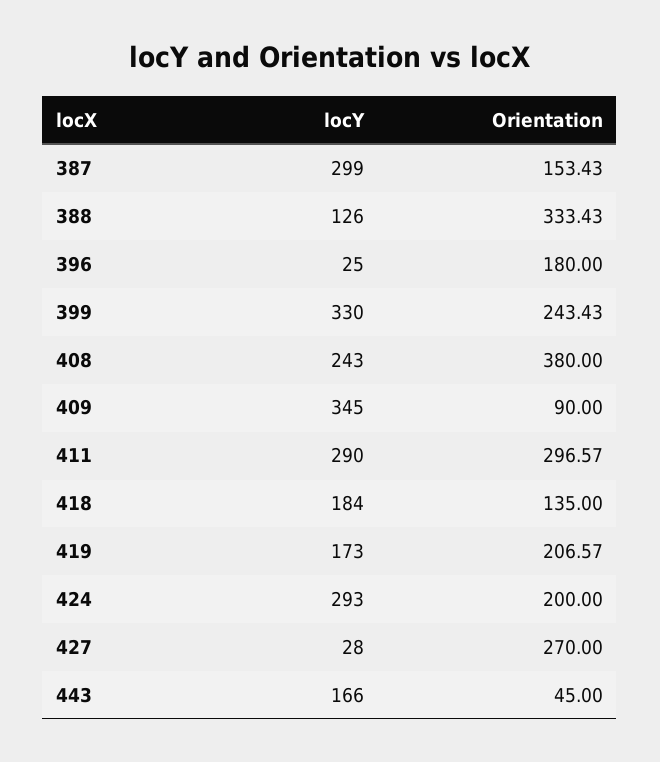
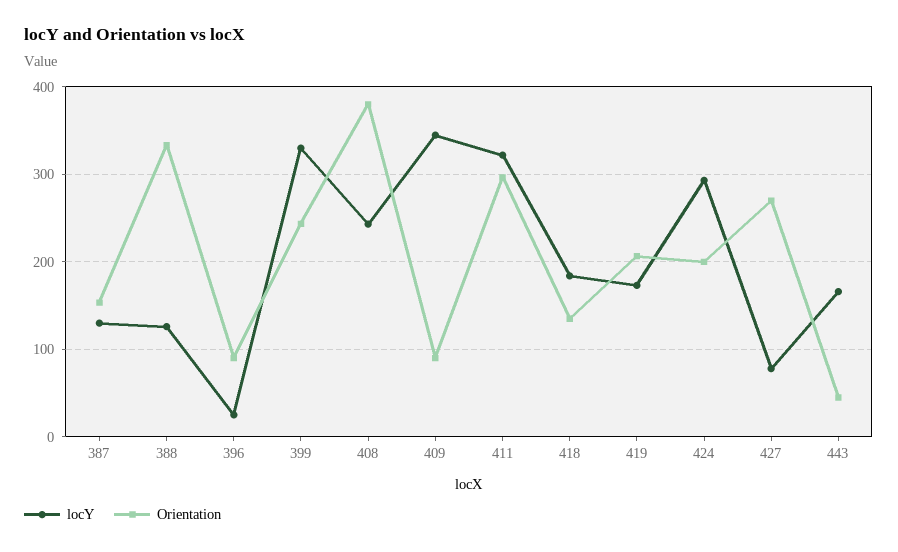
  {
    "locY": {
-     "387": 299,
+     "387": 130,
      "388": 126,
      "396": 25,
      "399": 330,
      "408": 243,
      "409": 345,
-     "411": 290,
+     "411": 320,
      "418": 184,
      "419": 173,
      "424": 293,
-     "427": 28,
+     "427": 80,
      "443": 166
    },
    "Orientation": {
      "387": 153.43,
      "388": 333.43,
-     "396": 180,
+     "396": 90,
      "399": 243.43,
      "408": 380,
      "409": 90,
      "411": 296.57,
      "418": 135,
      "419": 206.57,
      "424": 200,
      "427": 270,
      "443": 45
    }
  }

